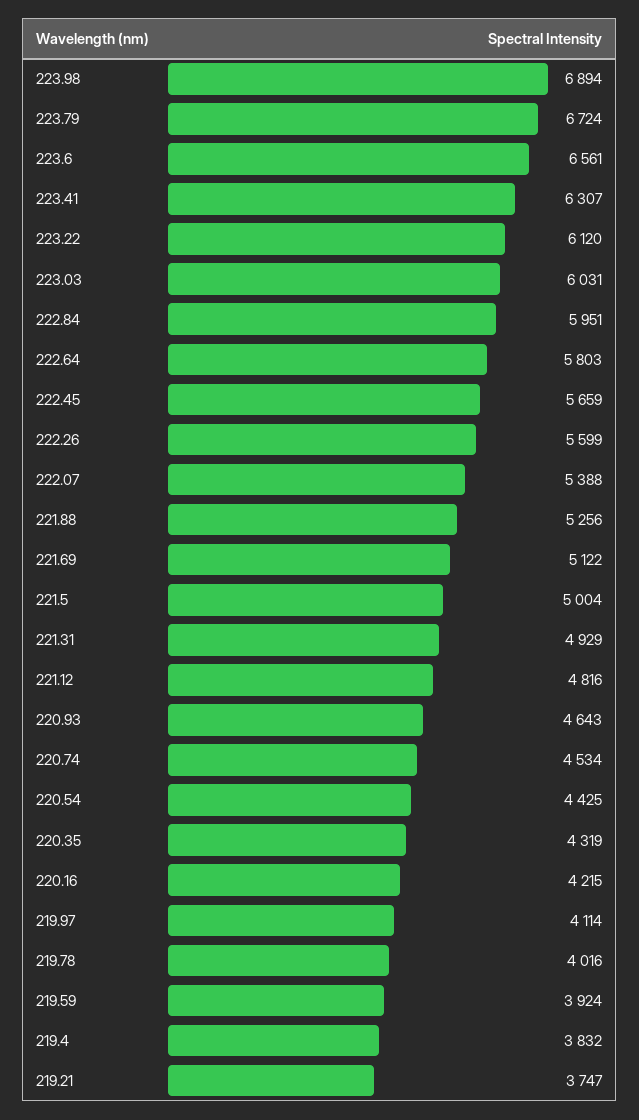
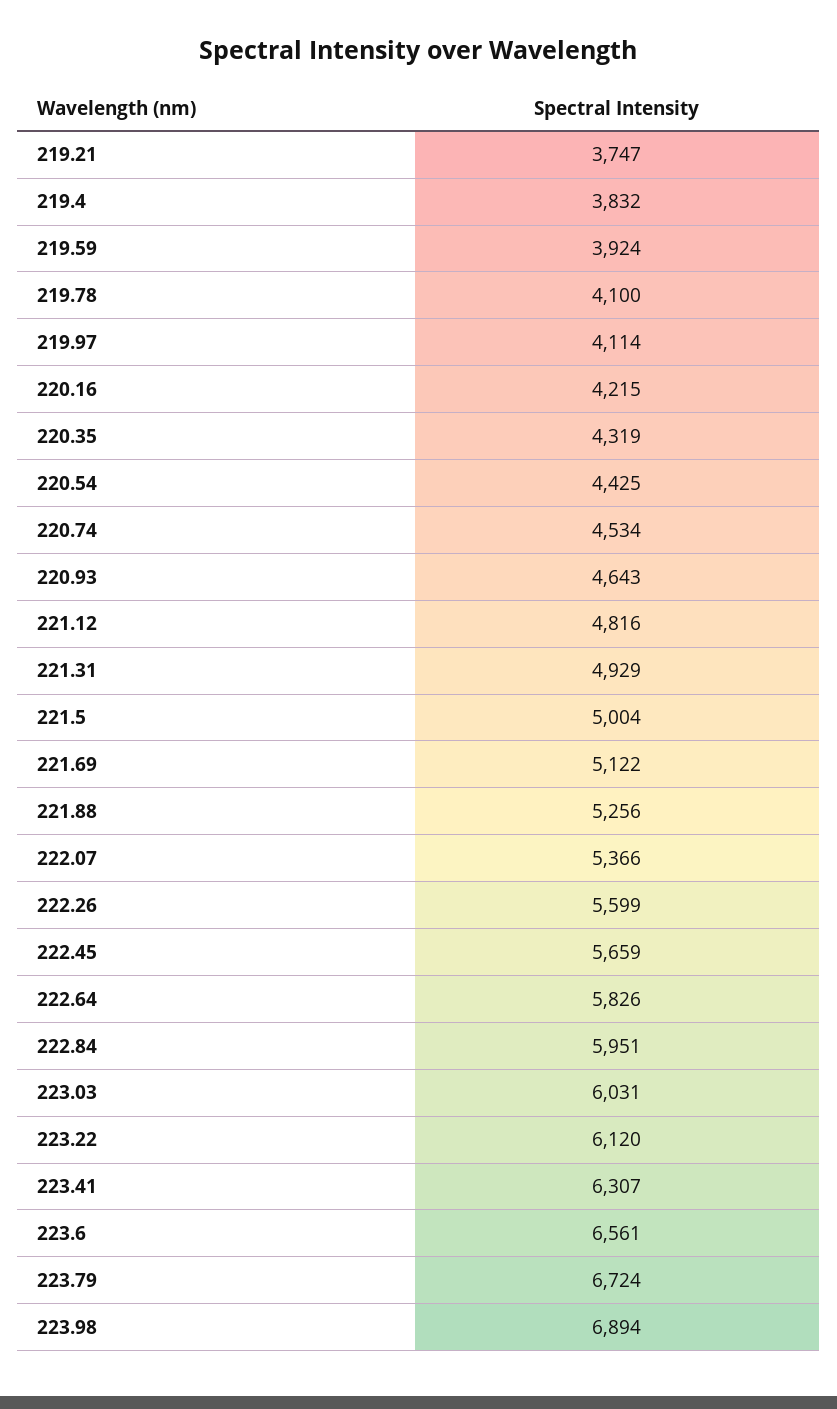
  {
    "223.98": 6894,
    "223.79": 6724,
    "223.6": 6561,
    "223.41": 6307,
    "223.22": 6120,
    "223.03": 6031,
    "222.84": 5951,
-   "222.64": 5803,
+   "222.64": 5826,
    "222.45": 5659,
    "222.26": 5599,
-   "222.07": 5388,
+   "222.07": 5366,
    "221.88": 5256,
    "221.69": 5122,
    "221.5": 5004,
    "221.31": 4929,
    "221.12": 4816,
    "220.93": 4643,
    "220.74": 4534,
    "220.54": 4425,
    "220.35": 4319,
    "220.16": 4215,
    "219.97": 4114,
-   "219.78": 4016,
+   "219.78": 4100,
    "219.59": 3924,
    "219.4": 3832,
    "219.21": 3747
  }

